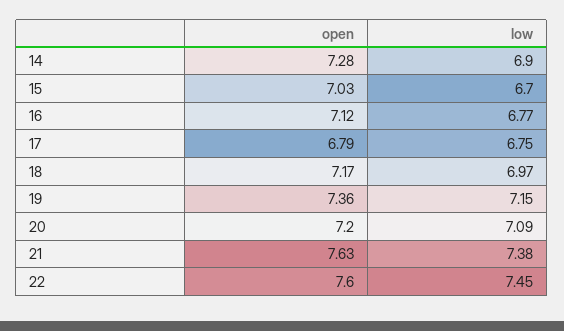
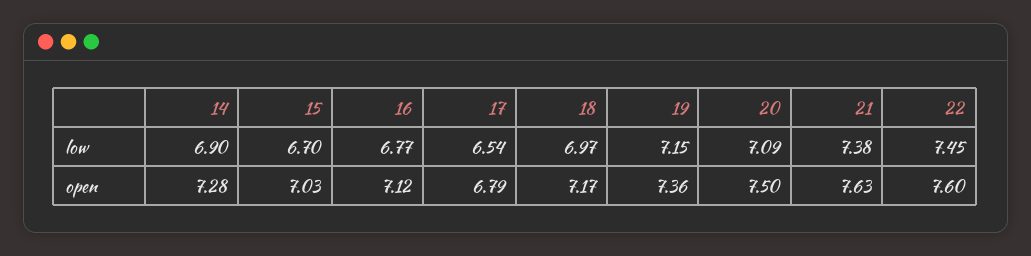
  {
    "open": {
      "14": 7.28,
      "15": 7.03,
      "16": 7.12,
      "17": 6.79,
      "18": 7.17,
      "19": 7.36,
-     "20": 7.2,
+     "20": 7.5,
      "21": 7.63,
      "22": 7.6
    },
    "low": {
      "14": 6.9,
      "15": 6.7,
      "16": 6.77,
-     "17": 6.75,
+     "17": 6.54,
      "18": 6.97,
      "19": 7.15,
      "20": 7.09,
      "21": 7.38,
      "22": 7.45
    }
  }

